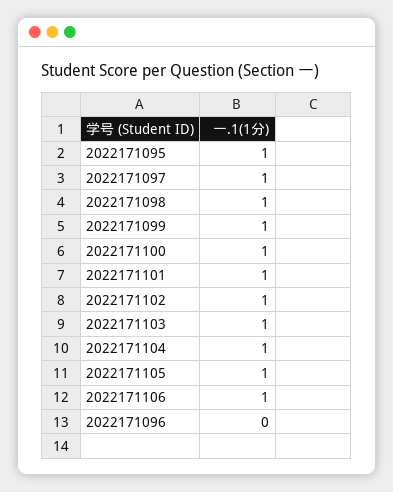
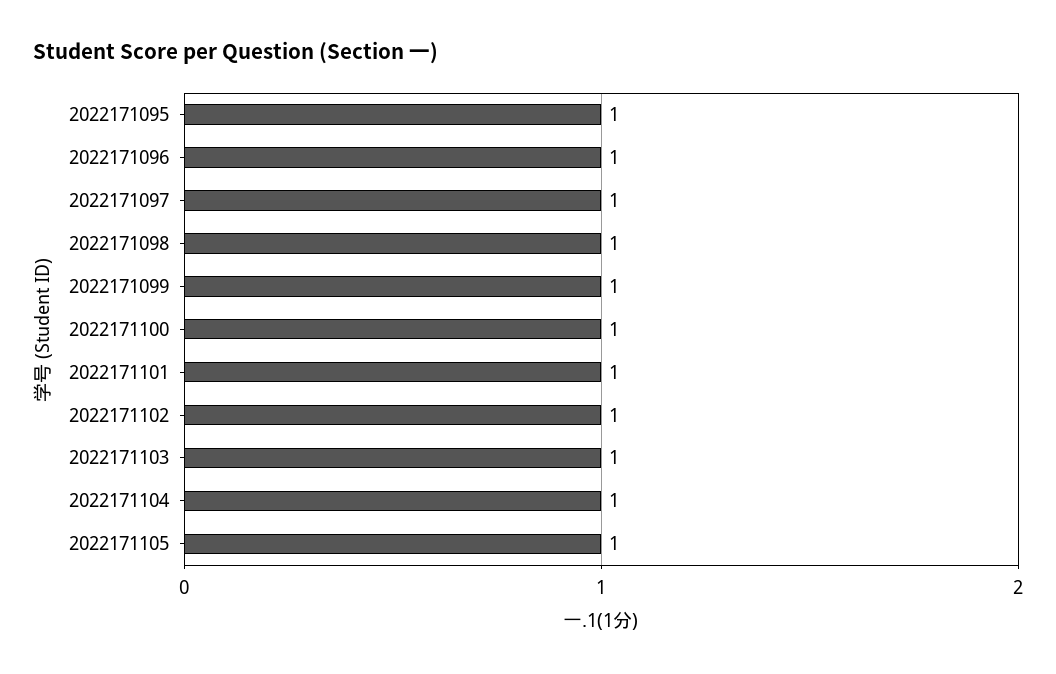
  {
    "2022171095": 1,
    "2022171097": 1,
    "2022171098": 1,
    "2022171099": 1,
    "2022171100": 1,
    "2022171101": 1,
    "2022171102": 1,
    "2022171103": 1,
    "2022171104": 1,
    "2022171105": 1,
-   "2022171106": 1,
-   "2022171096": 0
+   "2022171096": 1
  }

